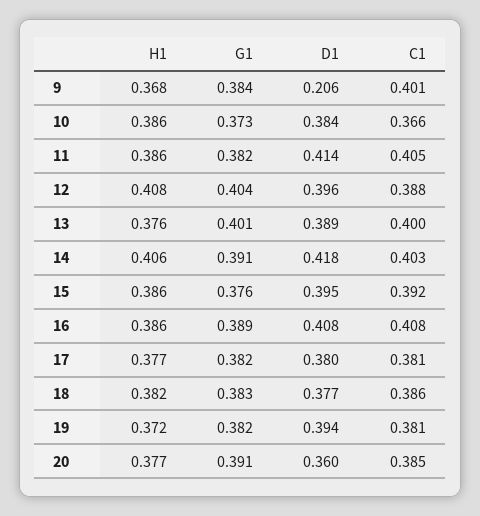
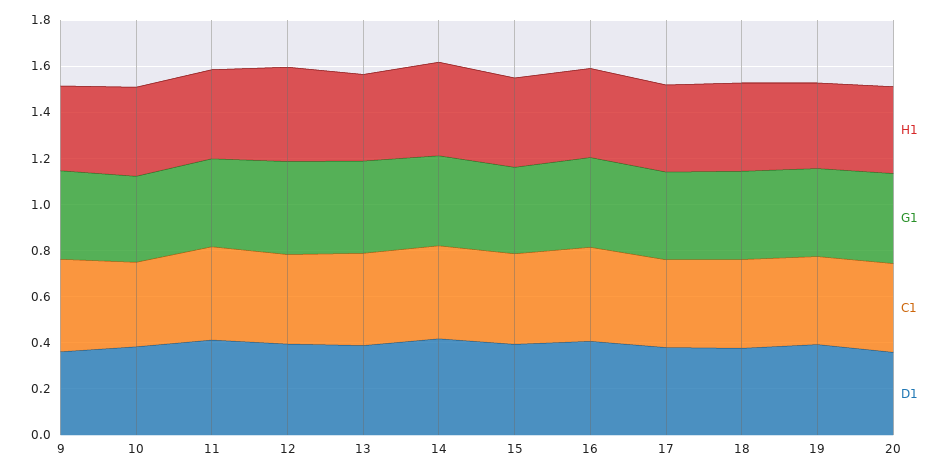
  {
    "H1": {
      "9": 0.368,
      "10": 0.386,
      "11": 0.386,
      "12": 0.408,
      "13": 0.376,
      "14": 0.406,
      "15": 0.386,
      "16": 0.386,
      "17": 0.377,
      "18": 0.382,
      "19": 0.372,
      "20": 0.377
    },
    "G1": {
      "9": 0.384,
      "10": 0.373,
      "11": 0.382,
      "12": 0.404,
      "13": 0.401,
      "14": 0.391,
      "15": 0.376,
      "16": 0.389,
      "17": 0.382,
      "18": 0.383,
      "19": 0.382,
      "20": 0.391
    },
    "D1": {
-     "9": 0.206,
+     "9": 0.35,
      "10": 0.384,
      "11": 0.414,
      "12": 0.396,
      "13": 0.389,
      "14": 0.418,
      "15": 0.395,
      "16": 0.408,
      "17": 0.38,
      "18": 0.377,
      "19": 0.394,
      "20": 0.36
    },
    "C1": {
      "9": 0.401,
      "10": 0.366,
      "11": 0.405,
      "12": 0.388,
      "13": 0.4,
      "14": 0.403,
      "15": 0.392,
      "16": 0.408,
      "17": 0.381,
      "18": 0.386,
      "19": 0.381,
      "20": 0.385
    }
  }

